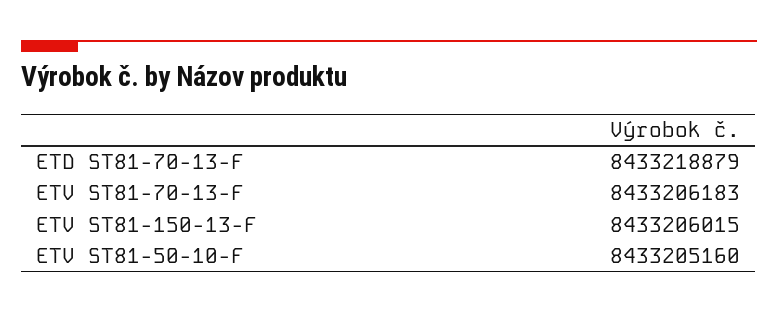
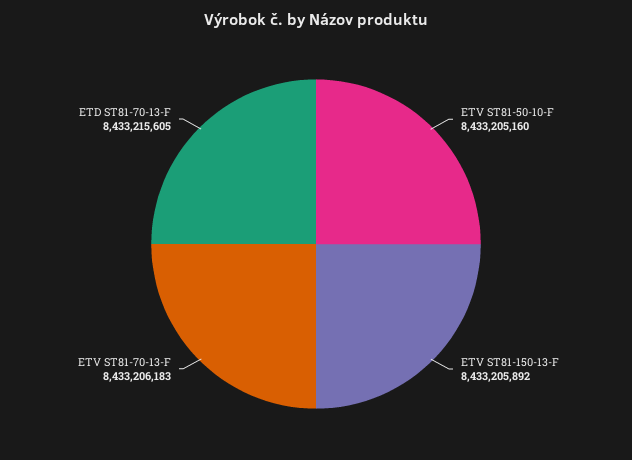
  {
-   "ETD ST81-70-13-F": 8433218879,
+   "ETD ST81-70-13-F": 8433215605,
    "ETV ST81-70-13-F": 8433206183,
-   "ETV ST81-150-13-F": 8433206015,
+   "ETV ST81-150-13-F": 8433205892,
    "ETV ST81-50-10-F": 8433205160
  }

